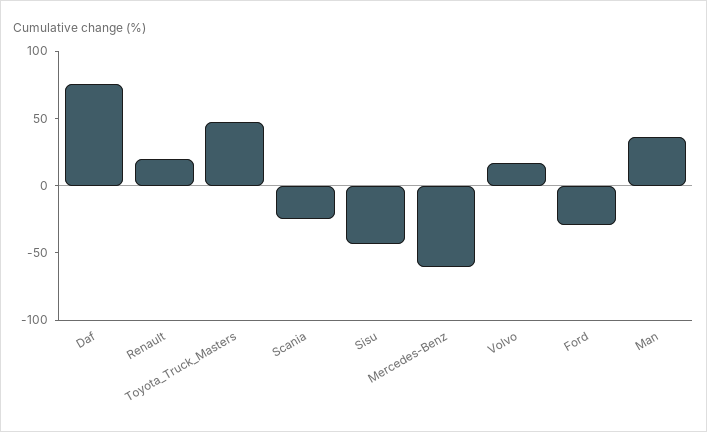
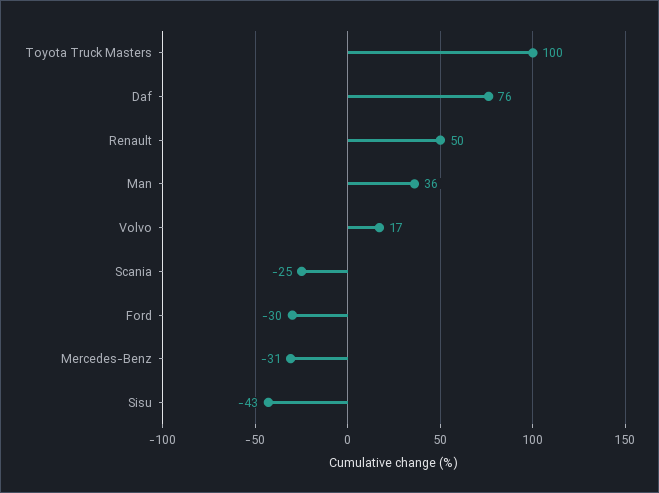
  {
    "Daf": 76,
-   "Renault": 20,
+   "Renault": 50,
-   "Toyota_Truck_Masters": 50,
+   "Toyota_Truck_Masters": 100,
    "Scania": -25,
    "Sisu": -43,
-   "Mercedes-Benz": -60,
+   "Mercedes-Benz": -31,
    "Volvo": 17,
    "Ford": -30,
    "Man": 36
  }

